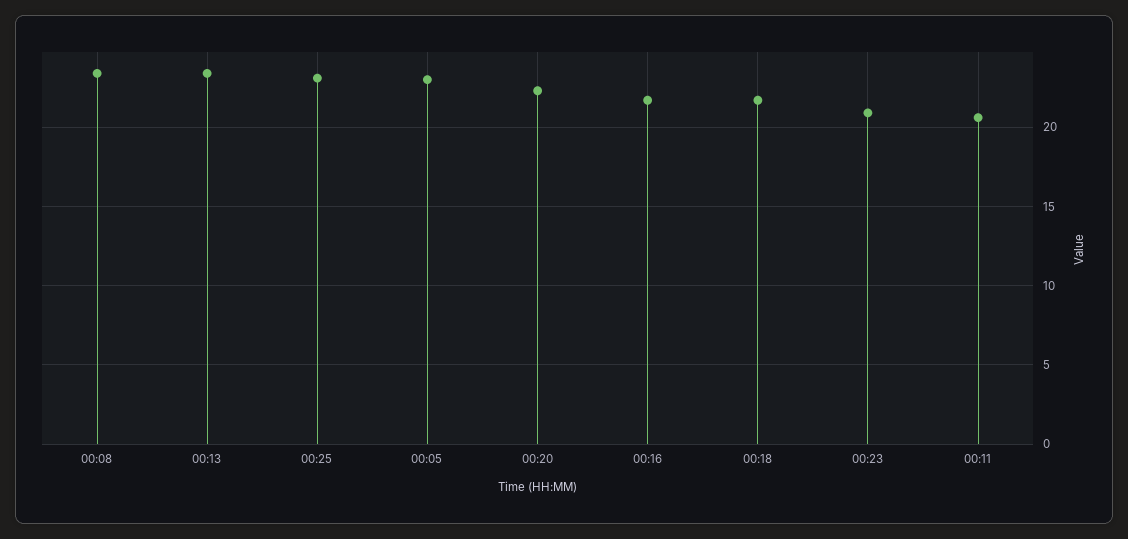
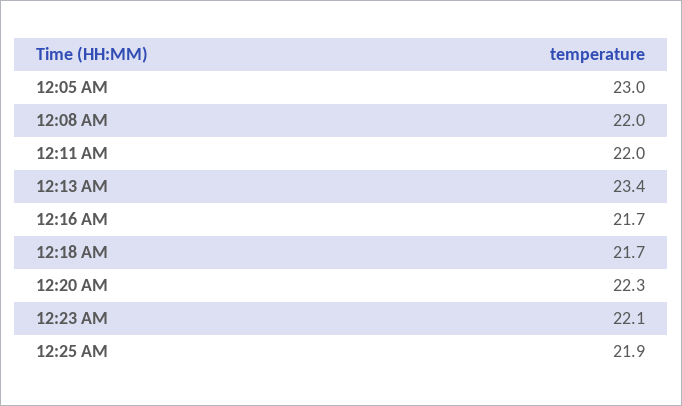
  {
-   "00:08": 23.5,
+   "00:08": 22,
    "00:13": 23.4,
-   "00:25": 23,
+   "00:25": 21.9,
    "00:05": 23,
    "00:20": 22.3,
    "00:16": 21.7,
    "00:18": 21.7,
-   "00:23": 21,
+   "00:23": 22.1,
-   "00:11": 20.5
+   "00:11": 22
  }

